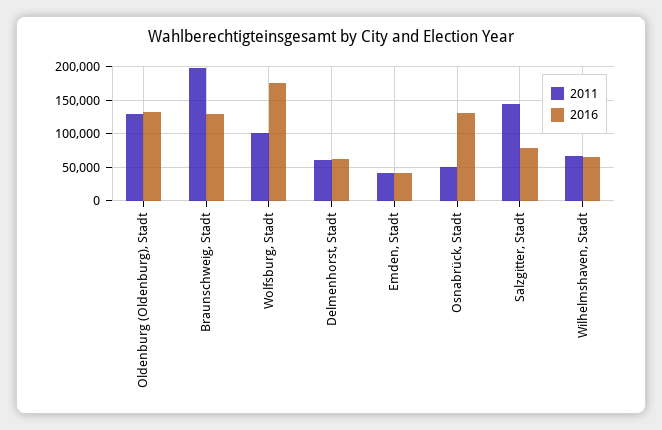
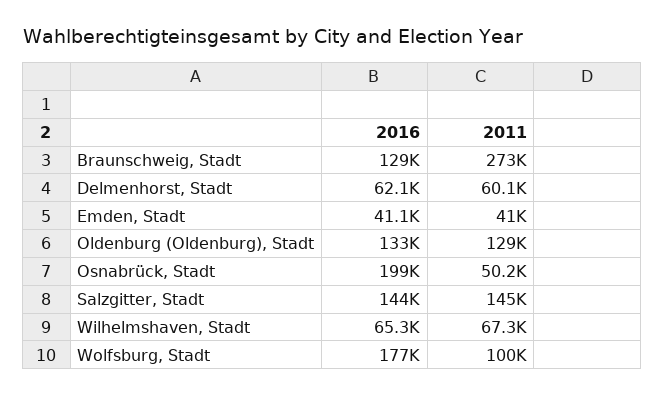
  {
    "2011": {
      "Oldenburg (Oldenburg), Stadt": 129000,
-     "Braunschweig, Stadt": 200000,
+     "Braunschweig, Stadt": 273000,
      "Wolfsburg, Stadt": 100000,
      "Delmenhorst, Stadt": 60100,
      "Emden, Stadt": 41000,
      "Osnabrück, Stadt": 50200,
      "Salzgitter, Stadt": 145000,
      "Wilhelmshaven, Stadt": 67300
    },
    "2016": {
      "Oldenburg (Oldenburg), Stadt": 133000,
      "Braunschweig, Stadt": 129000,
      "Wolfsburg, Stadt": 177000,
      "Delmenhorst, Stadt": 62100,
      "Emden, Stadt": 41100,
-     "Osnabrück, Stadt": 130000,
+     "Osnabrück, Stadt": 199000,
-     "Salzgitter, Stadt": 80000,
+     "Salzgitter, Stadt": 144000,
      "Wilhelmshaven, Stadt": 65300
    }
  }

